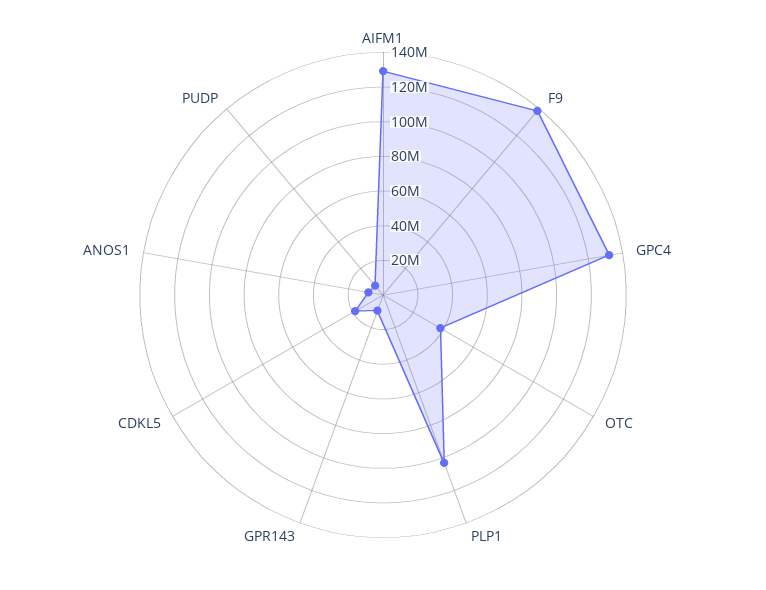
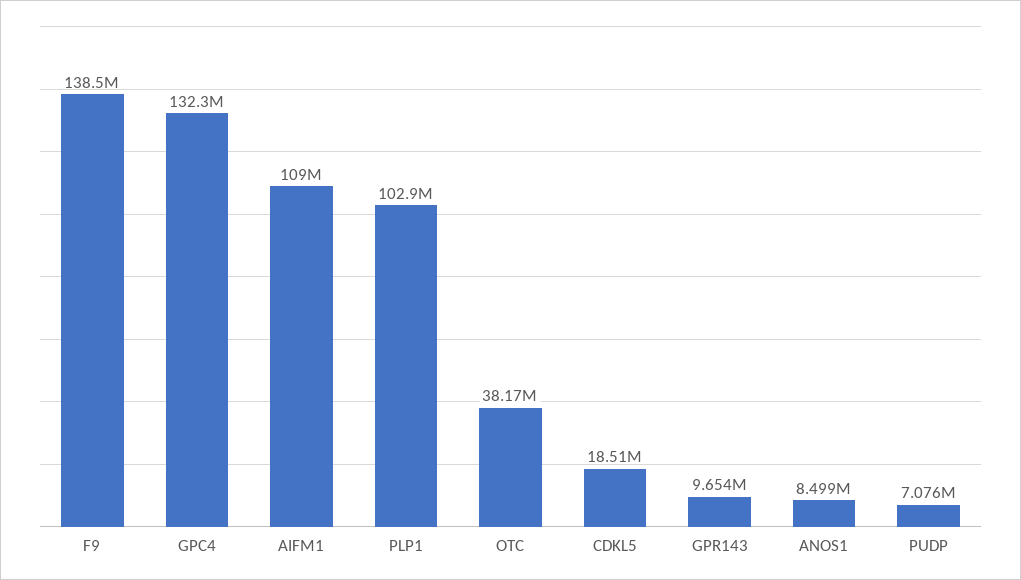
  {
-   "AIFM1": 130000000,
+   "AIFM1": 109000000,
    "F9": 138500000,
    "GPC4": 132300000,
    "OTC": 38170000,
    "PLP1": 102900000,
    "GPR143": 9654000,
    "CDKL5": 18510000,
    "ANOS1": 8499000,
    "PUDP": 7076000
  }

